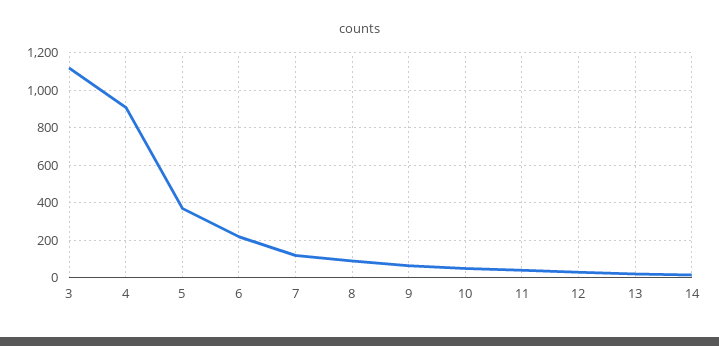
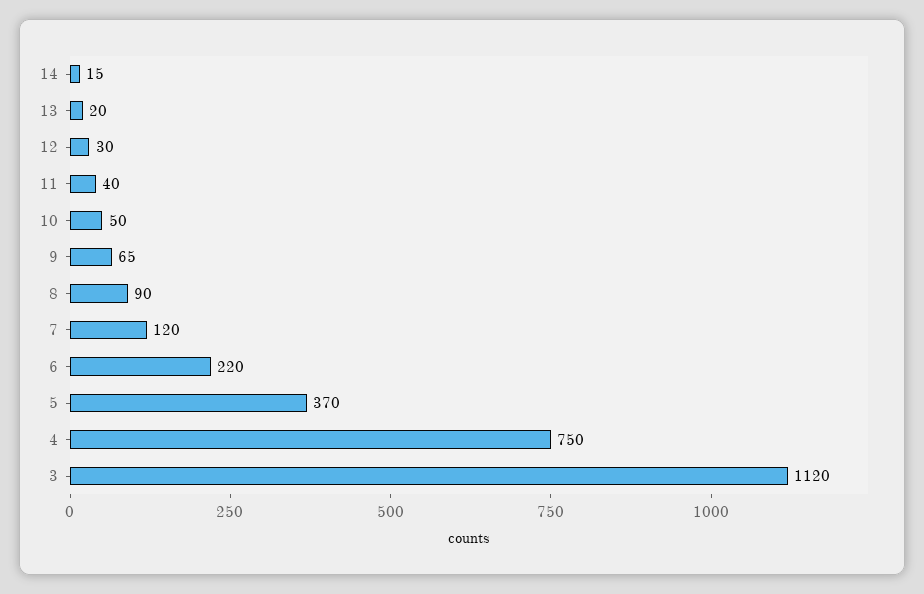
  {
    "3": 1120,
-   "4": 900,
+   "4": 750,
    "5": 370,
    "6": 220,
    "7": 120,
    "8": 90,
    "9": 65,
    "10": 50,
    "11": 40,
    "12": 30,
    "13": 20,
    "14": 15
  }

